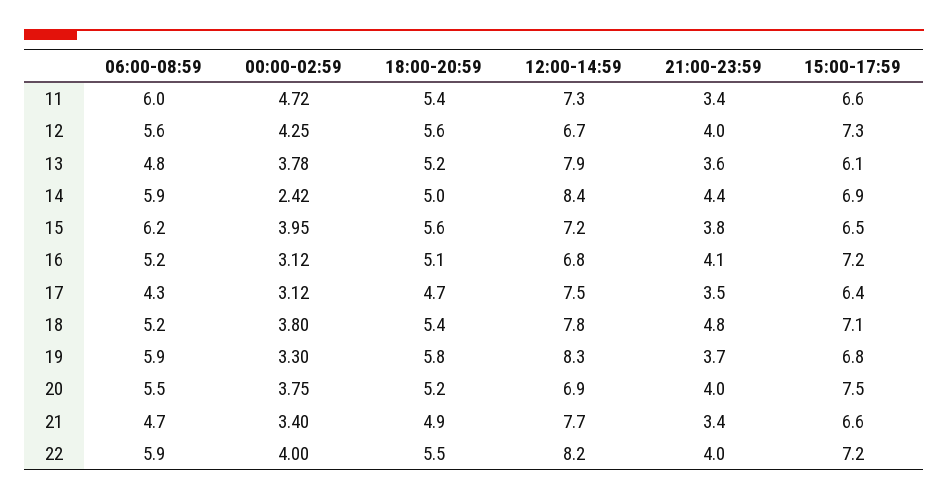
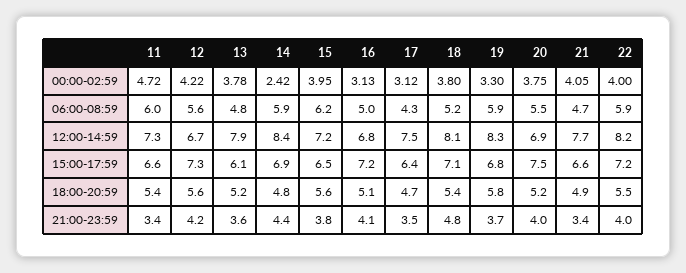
  {
    "06:00-08:59": {
      "11": 6,
      "12": 5.6,
      "13": 4.8,
      "14": 5.9,
      "15": 6.2,
-     "16": 5.2,
+     "16": 5,
      "17": 4.3,
      "18": 5.2,
      "19": 5.9,
      "20": 5.5,
      "21": 4.7,
      "22": 5.9
    },
    "00:00-02:59": {
      "11": 4.72,
-     "12": 4.25,
+     "12": 4.22,
      "13": 3.78,
      "14": 2.42,
      "15": 3.95,
-     "16": 3.12,
+     "16": 3.13,
      "17": 3.12,
      "18": 3.8,
      "19": 3.3,
      "20": 3.75,
-     "21": 3.4,
+     "21": 4.05,
      "22": 4
    },
    "18:00-20:59": {
      "11": 5.4,
      "12": 5.6,
      "13": 5.2,
-     "14": 5,
+     "14": 4.8,
      "15": 5.6,
      "16": 5.1,
      "17": 4.7,
      "18": 5.4,
      "19": 5.8,
      "20": 5.2,
      "21": 4.9,
      "22": 5.5
    },
    "12:00-14:59": {
      "11": 7.3,
      "12": 6.7,
      "13": 7.9,
      "14": 8.4,
      "15": 7.2,
      "16": 6.8,
      "17": 7.5,
-     "18": 7.8,
+     "18": 8.1,
      "19": 8.3,
      "20": 6.9,
      "21": 7.7,
      "22": 8.2
    },
    "21:00-23:59": {
      "11": 3.4,
-     "12": 4,
+     "12": 4.2,
      "13": 3.6,
      "14": 4.4,
      "15": 3.8,
      "16": 4.1,
      "17": 3.5,
      "18": 4.8,
      "19": 3.7,
      "20": 4,
      "21": 3.4,
      "22": 4
    },
    "15:00-17:59": {
      "11": 6.6,
      "12": 7.3,
      "13": 6.1,
      "14": 6.9,
      "15": 6.5,
      "16": 7.2,
      "17": 6.4,
      "18": 7.1,
      "19": 6.8,
      "20": 7.5,
      "21": 6.6,
      "22": 7.2
    }
  }

